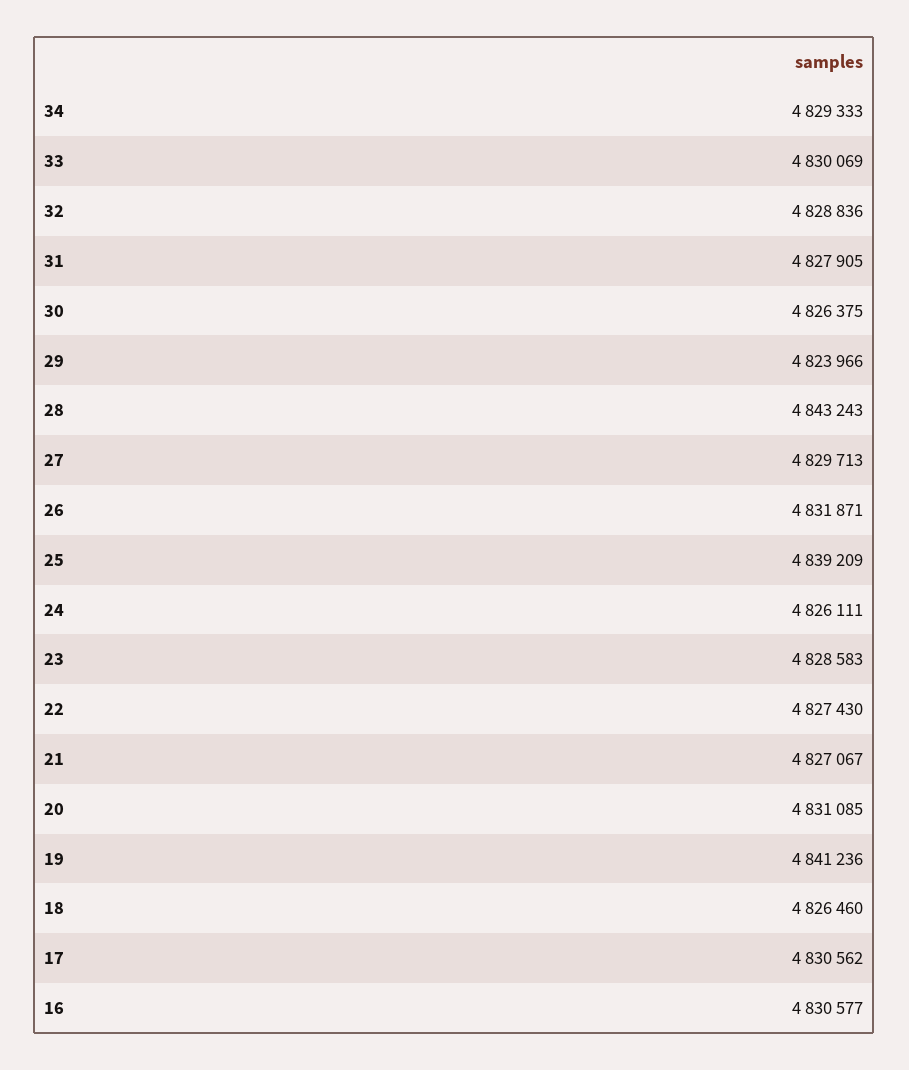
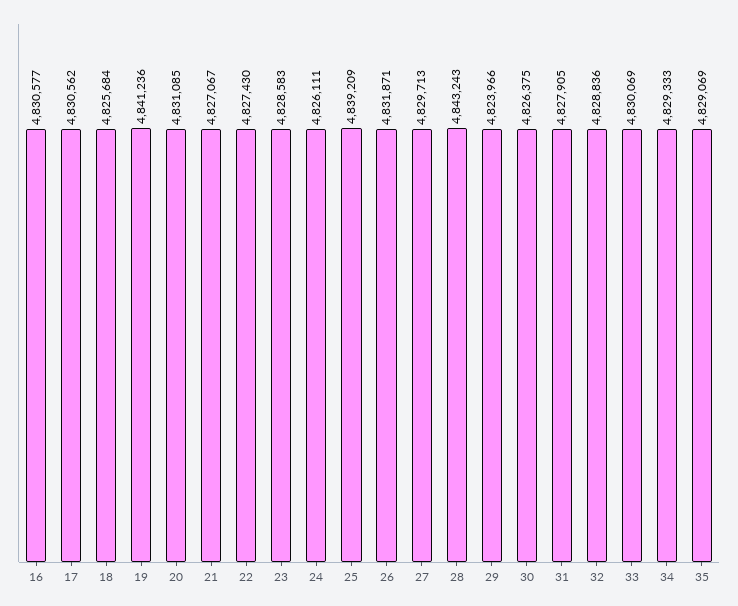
  {
    "34": 4829333,
    "33": 4830069,
    "32": 4828836,
    "31": 4827905,
    "30": 4826375,
    "29": 4823966,
    "28": 4843243,
    "27": 4829713,
    "26": 4831871,
    "25": 4839209,
    "24": 4826111,
    "23": 4828583,
    "22": 4827430,
    "21": 4827067,
    "20": 4831085,
    "19": 4841236,
-   "18": 4826460,
+   "18": 4825684,
    "17": 4830562,
-   "16": 4830577
+   "16": 4830577,
+   "35": 4829069
  }

